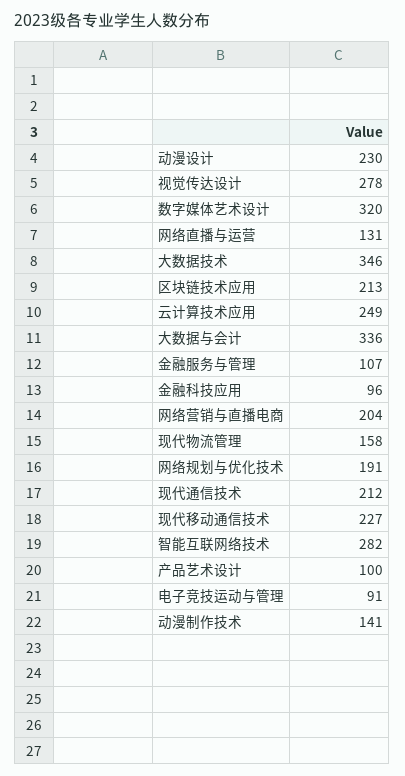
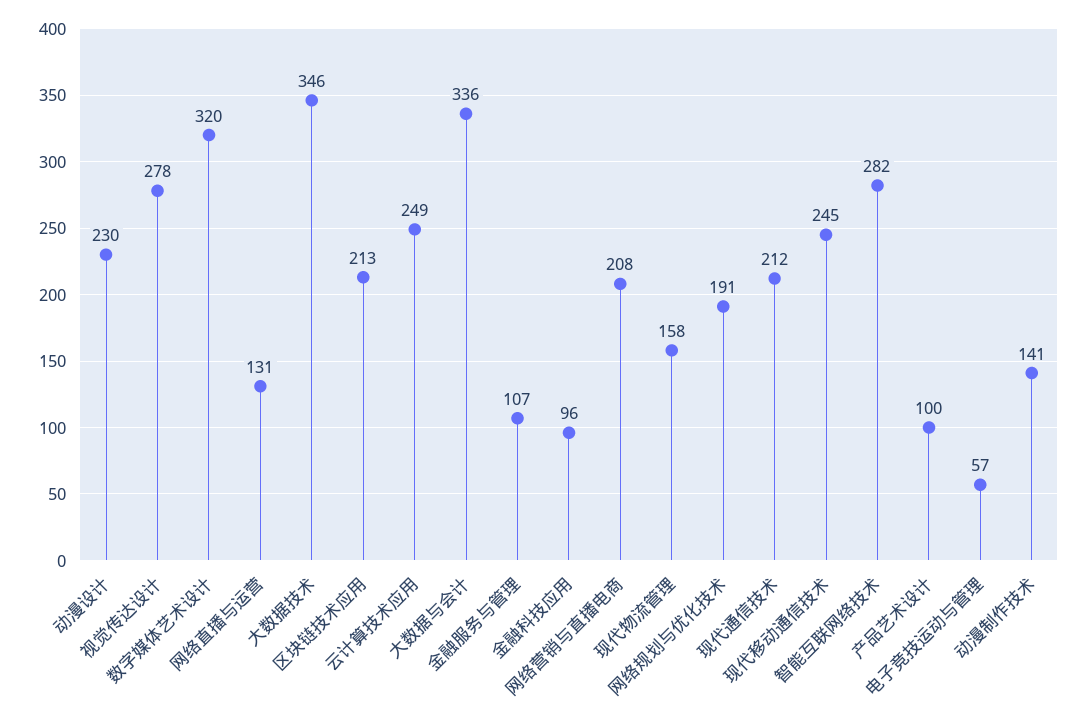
  {
    "动漫设计": 230,
    "视觉传达设计": 278,
    "数字媒体艺术设计": 320,
    "网络直播与运营": 131,
    "大数据技术": 346,
    "区块链技术应用": 213,
    "云计算技术应用": 249,
    "大数据与会计": 336,
    "金融服务与管理": 107,
    "金融科技应用": 96,
-   "网络营销与直播电商": 204,
+   "网络营销与直播电商": 208,
    "现代物流管理": 158,
    "网络规划与优化技术": 191,
    "现代通信技术": 212,
-   "现代移动通信技术": 227,
+   "现代移动通信技术": 245,
    "智能互联网络技术": 282,
    "产品艺术设计": 100,
-   "电子竞技运动与管理": 91,
+   "电子竞技运动与管理": 57,
    "动漫制作技术": 141
  }

